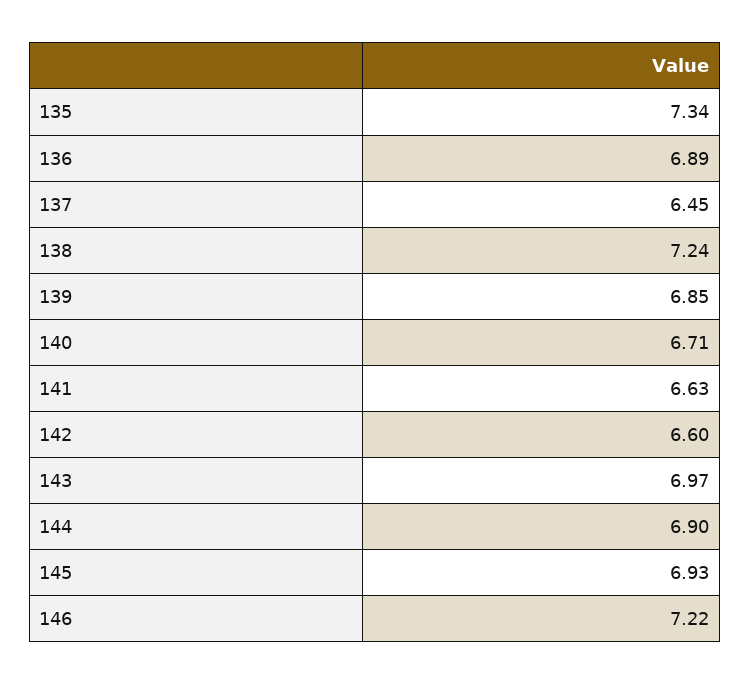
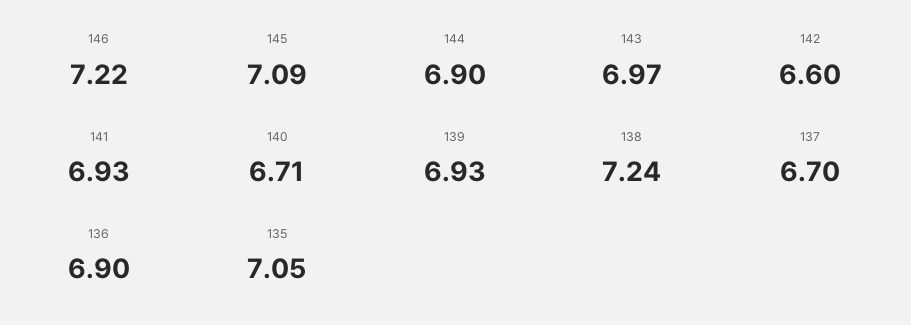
  {
-   "135": 7.34,
+   "135": 7.05,
-   "136": 6.89,
+   "136": 6.9,
-   "137": 6.45,
+   "137": 6.7,
    "138": 7.24,
-   "139": 6.85,
+   "139": 6.93,
    "140": 6.71,
-   "141": 6.63,
+   "141": 6.93,
    "142": 6.6,
    "143": 6.97,
    "144": 6.9,
-   "145": 6.93,
+   "145": 7.09,
    "146": 7.22
  }

